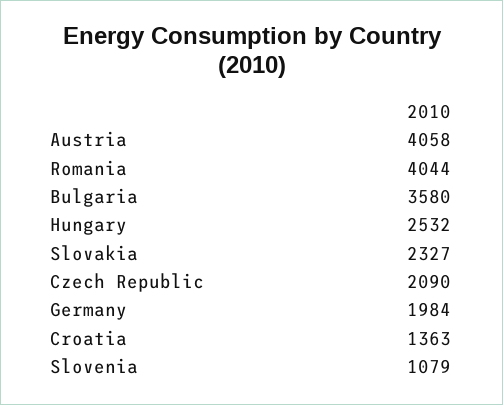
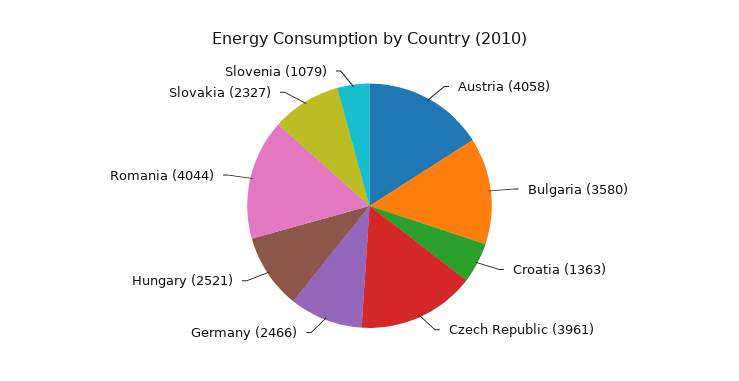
  {
    "Austria": 4058,
    "Romania": 4044,
    "Bulgaria": 3580,
-   "Hungary": 2532,
+   "Hungary": 2521,
    "Slovakia": 2327,
-   "Czech Republic": 2090,
+   "Czech Republic": 3961,
-   "Germany": 1984,
+   "Germany": 2466,
    "Croatia": 1363,
    "Slovenia": 1079
  }

